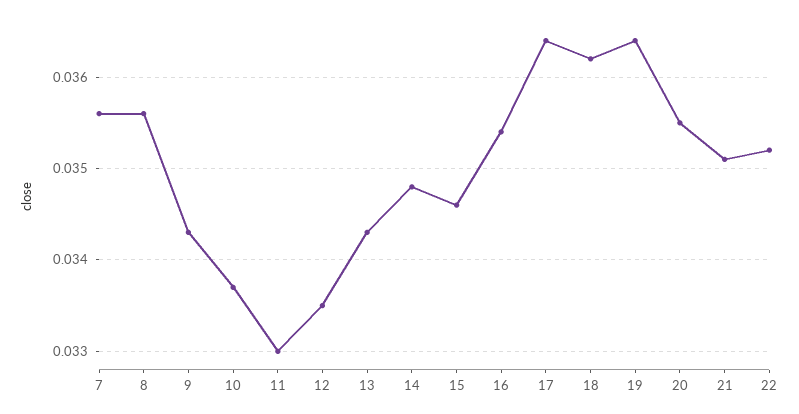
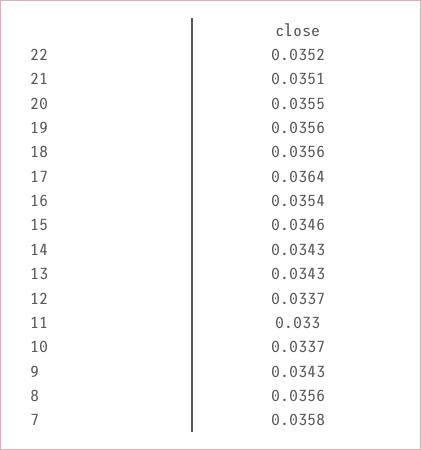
  {
-   "7": 0.0356,
+   "7": 0.0358,
    "8": 0.0356,
    "9": 0.0343,
    "10": 0.0337,
    "11": 0.033,
-   "12": 0.0335,
+   "12": 0.0337,
    "13": 0.0343,
-   "14": 0.0348,
+   "14": 0.0343,
    "15": 0.0346,
    "16": 0.0354,
    "17": 0.0364,
-   "18": 0.0362,
+   "18": 0.0356,
-   "19": 0.0364,
+   "19": 0.0356,
    "20": 0.0355,
    "21": 0.0351,
    "22": 0.0352
  }

